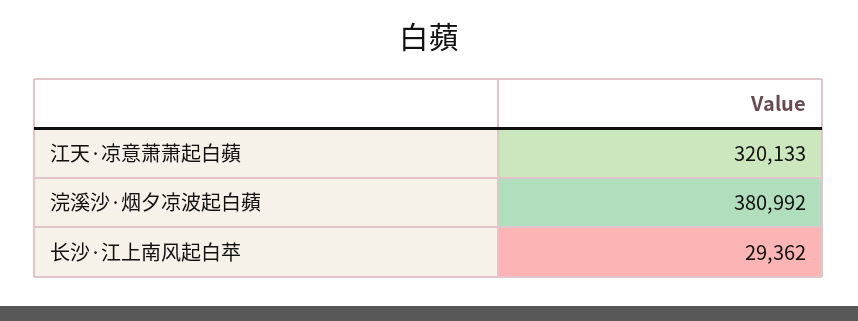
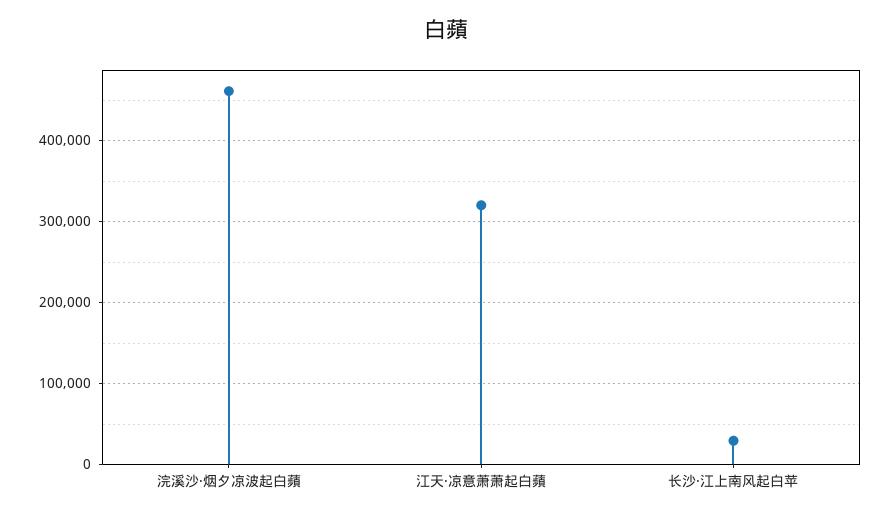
  {
    "江天·凉意萧萧起白蘋": 320133,
-   "浣溪沙·烟夕凉波起白蘋": 380992,
+   "浣溪沙·烟夕凉波起白蘋": 460000,
    "长沙·江上南风起白苹": 29362
  }

